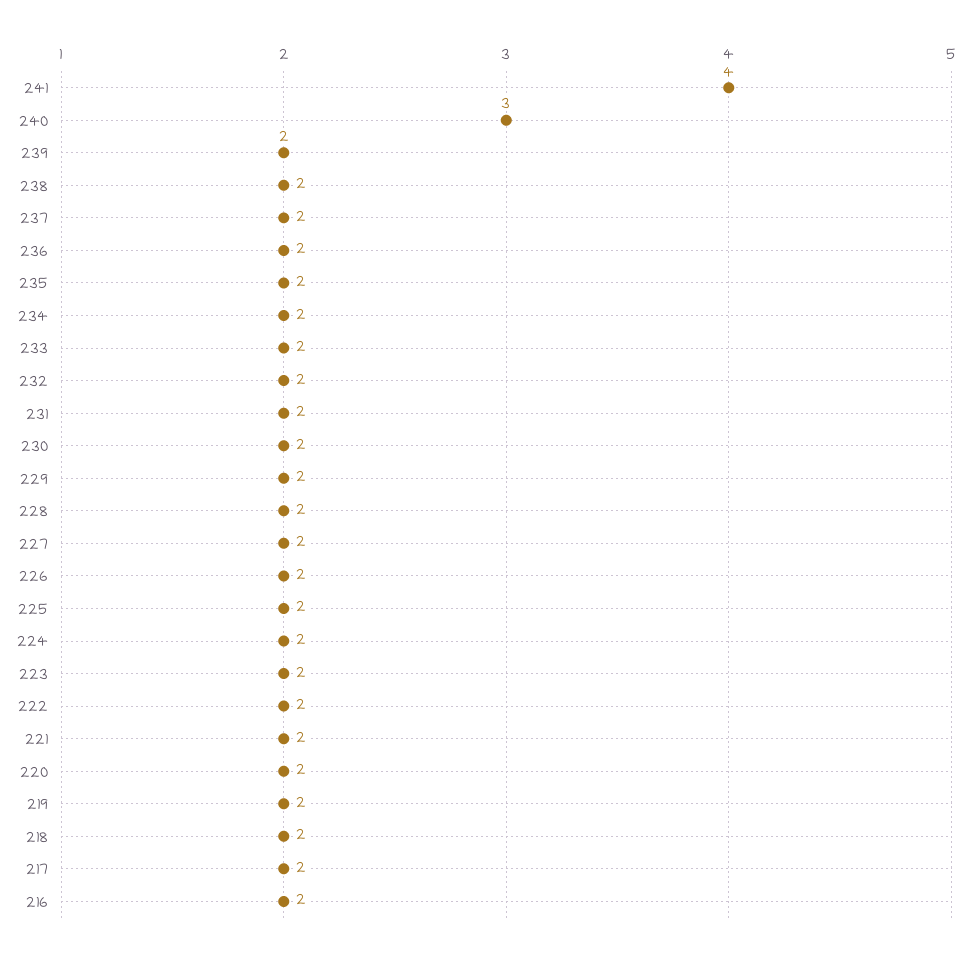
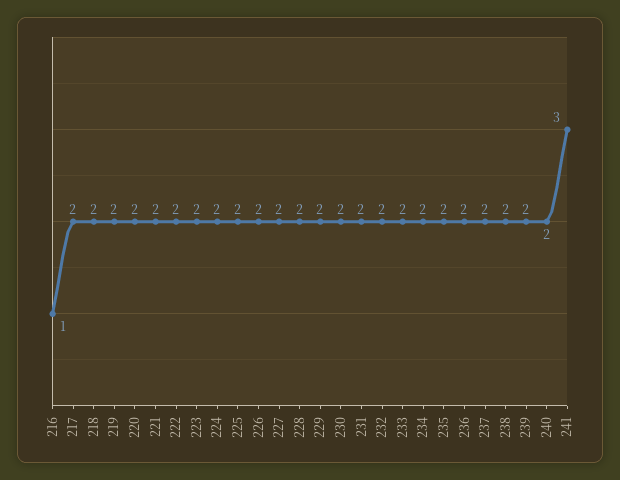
  {
-   "241": 4,
+   "241": 3,
-   "240": 3,
+   "240": 2,
    "239": 2,
    "238": 2,
    "237": 2,
    "236": 2,
    "235": 2,
    "234": 2,
    "233": 2,
    "232": 2,
    "231": 2,
    "230": 2,
    "229": 2,
    "228": 2,
    "227": 2,
    "226": 2,
    "225": 2,
    "224": 2,
    "223": 2,
    "222": 2,
    "221": 2,
    "220": 2,
    "219": 2,
    "218": 2,
    "217": 2,
-   "216": 2
+   "216": 1
  }

